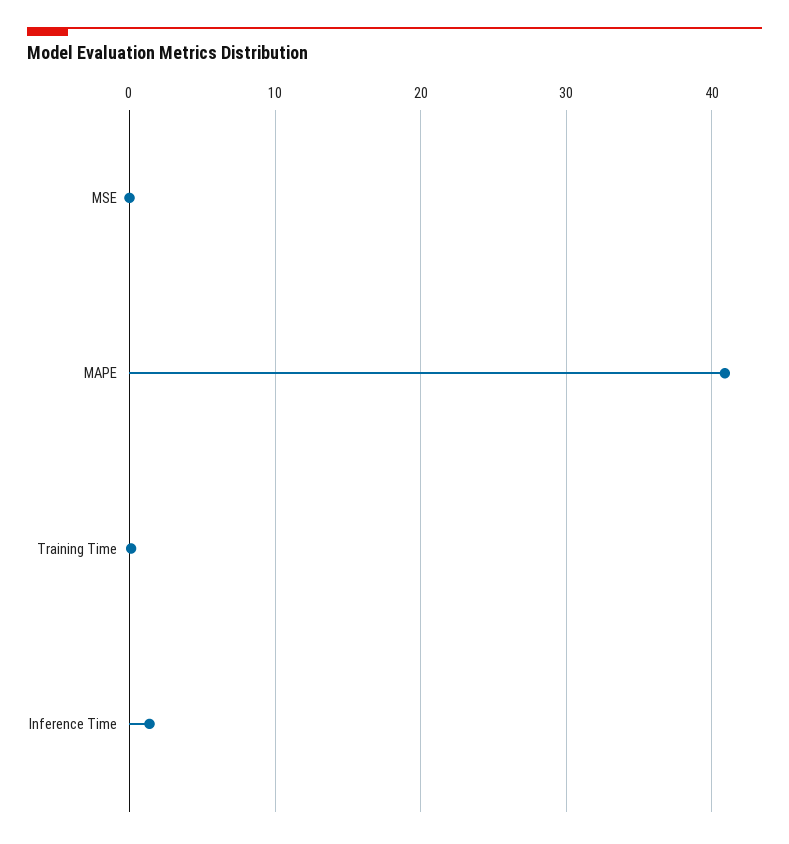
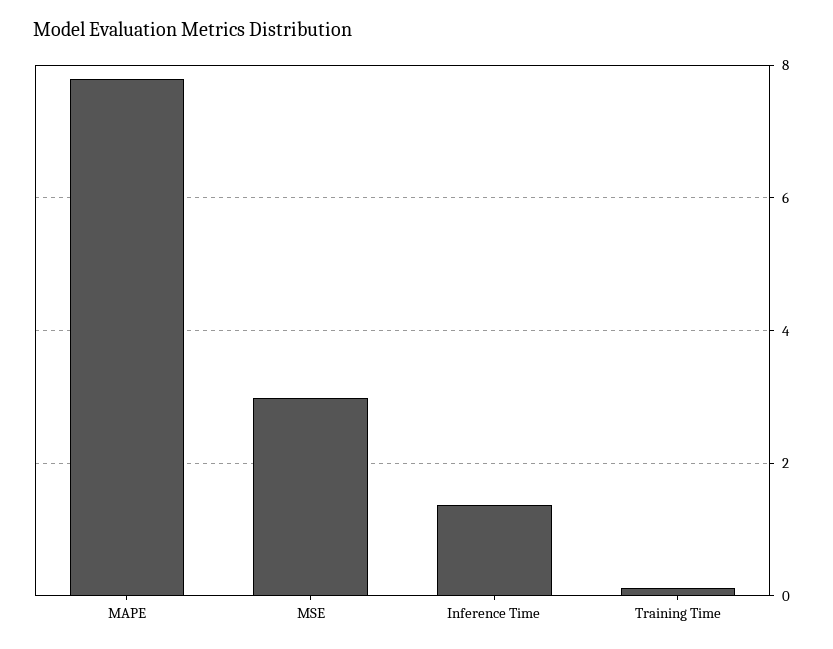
  {
-   "MSE": 0,
+   "MSE": 3,
-   "MAPE": 41,
+   "MAPE": 7.8,
    "Training Time": 0.2,
    "Inference Time": 1.4
  }

